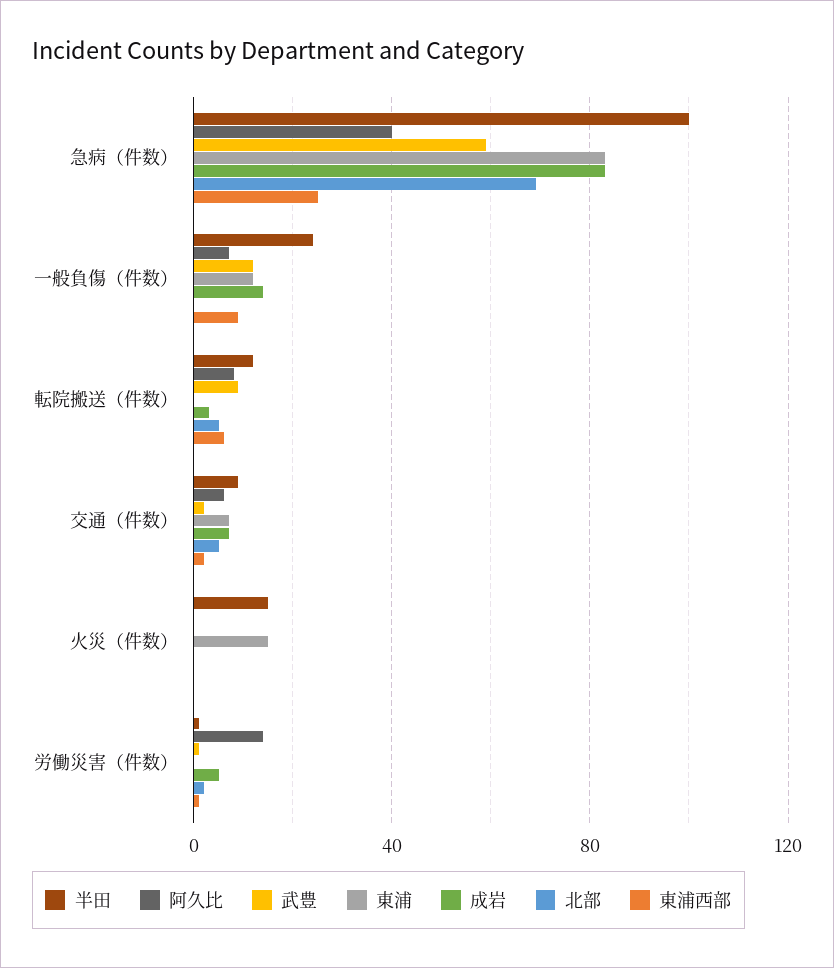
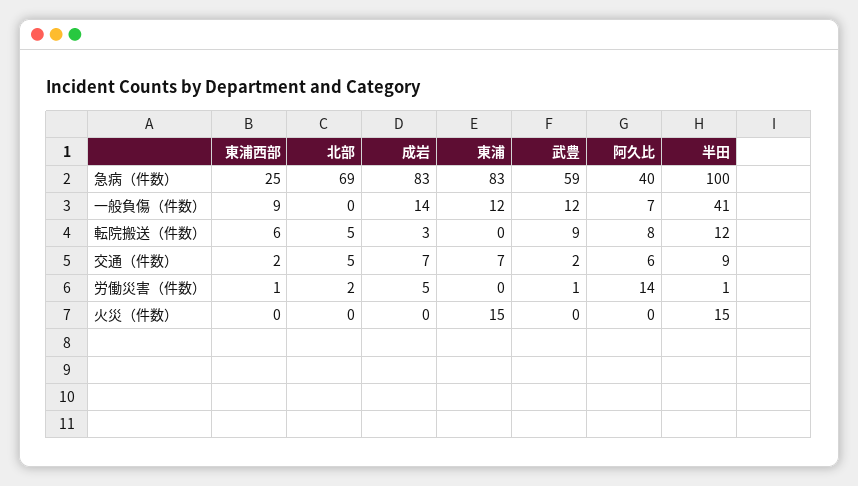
  {
    "半田": {
      "急病（件数）": 100,
-     "一般負傷（件数）": 25,
+     "一般負傷（件数）": 41,
      "転院搬送（件数）": 12,
      "交通（件数）": 9,
      "火災（件数）": 15,
      "労働災害（件数）": 1
    },
    "阿久比": {
      "急病（件数）": 40,
      "一般負傷（件数）": 7,
      "転院搬送（件数）": 8,
      "交通（件数）": 6,
      "火災（件数）": 0,
      "労働災害（件数）": 14
    },
    "武豊": {
      "急病（件数）": 59,
      "一般負傷（件数）": 12,
      "転院搬送（件数）": 9,
      "交通（件数）": 2,
      "火災（件数）": 0,
      "労働災害（件数）": 1
    },
    "東浦": {
      "急病（件数）": 83,
      "一般負傷（件数）": 12,
      "転院搬送（件数）": 0,
      "交通（件数）": 7,
      "火災（件数）": 15,
      "労働災害（件数）": 0
    },
    "成岩": {
      "急病（件数）": 83,
      "一般負傷（件数）": 14,
      "転院搬送（件数）": 3,
      "交通（件数）": 7,
      "火災（件数）": 0,
      "労働災害（件数）": 5
    },
    "北部": {
      "急病（件数）": 69,
      "一般負傷（件数）": 0,
      "転院搬送（件数）": 5,
      "交通（件数）": 5,
      "火災（件数）": 0,
      "労働災害（件数）": 2
    },
    "東浦西部": {
      "急病（件数）": 25,
      "一般負傷（件数）": 9,
      "転院搬送（件数）": 6,
      "交通（件数）": 2,
      "火災（件数）": 0,
      "労働災害（件数）": 1
    }
  }

